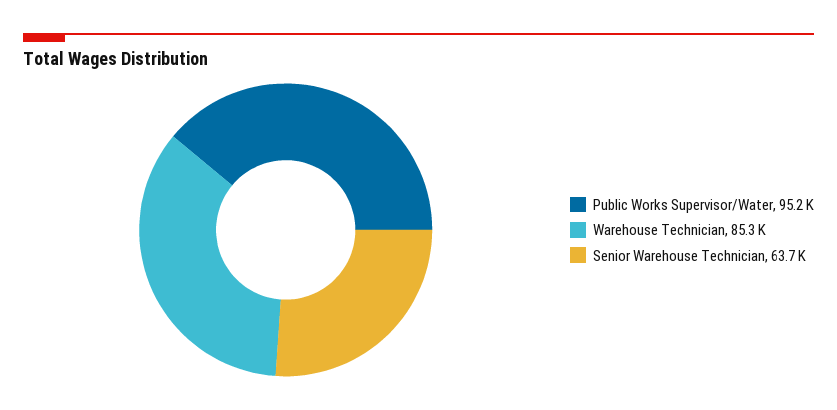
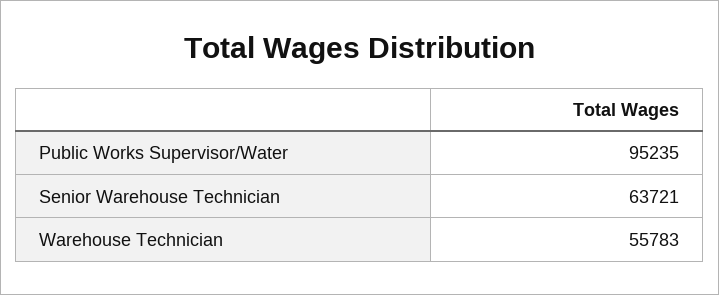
  {
    "Public Works Supervisor/Water": 95235,
-   "Warehouse Technician": 85300,
+   "Warehouse Technician": 55783,
    "Senior Warehouse Technician": 63721
  }

